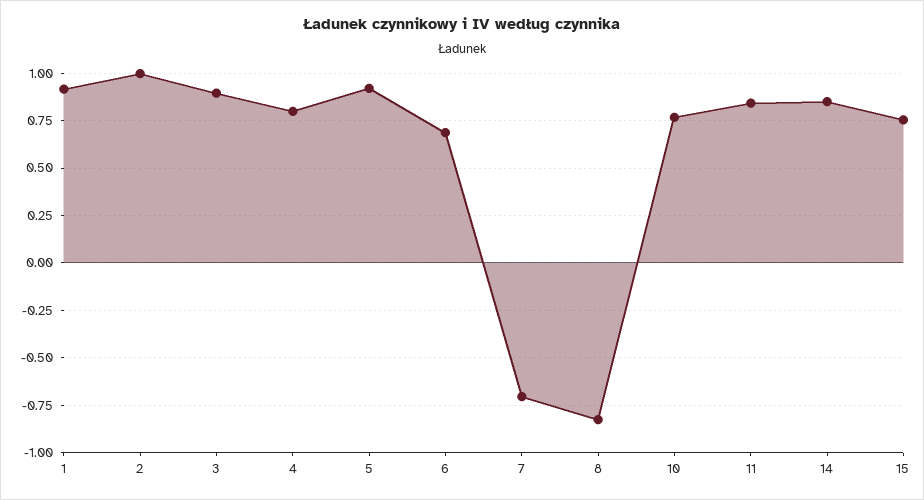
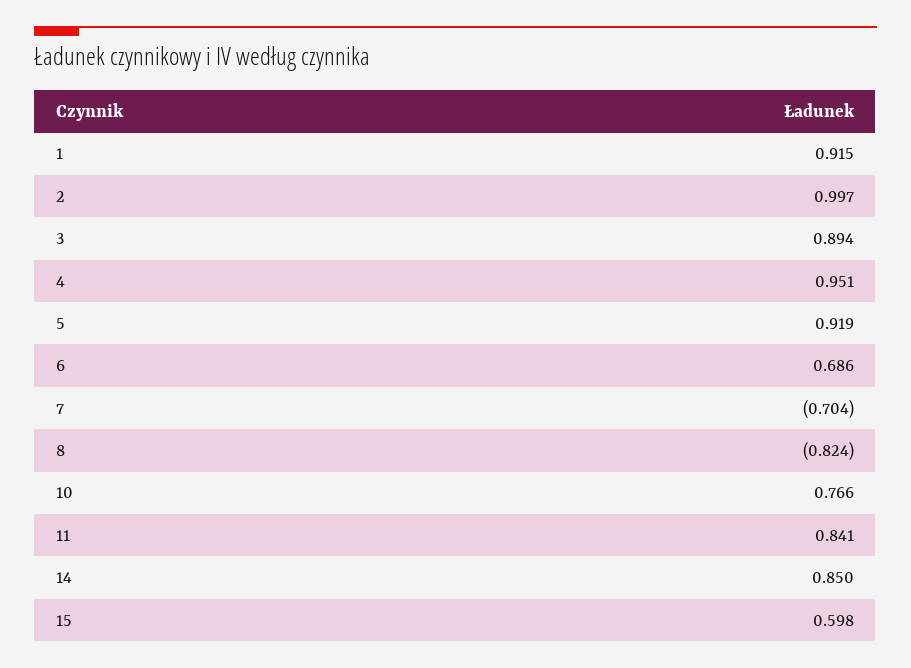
  {
    "1": 0.915,
    "2": 0.997,
    "3": 0.894,
-   "4": 0.8,
+   "4": 0.951,
    "5": 0.919,
    "6": 0.686,
    "7": -0.704,
    "8": -0.824,
    "10": 0.766,
    "11": 0.841,
    "14": 0.85,
-   "15": 0.75
+   "15": 0.598
  }

